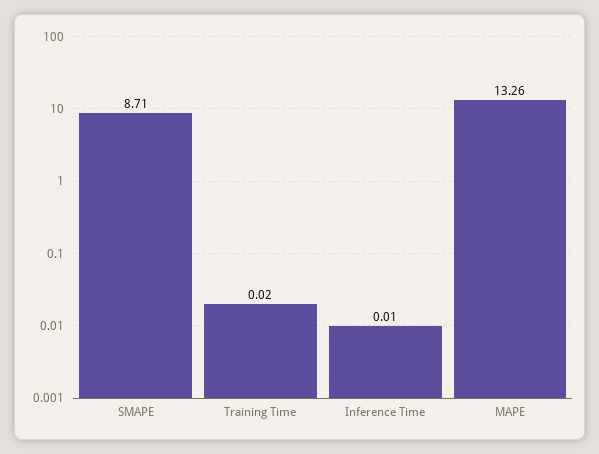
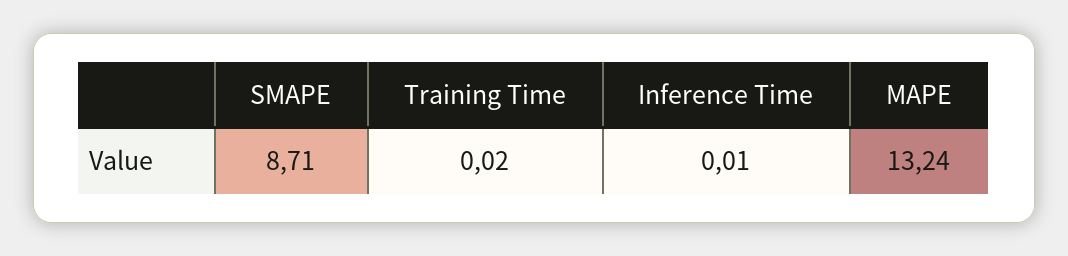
  {
    "SMAPE": 8.71,
    "Training Time": 0.02,
    "Inference Time": 0.01,
-   "MAPE": 13.26
+   "MAPE": 13.24
  }

